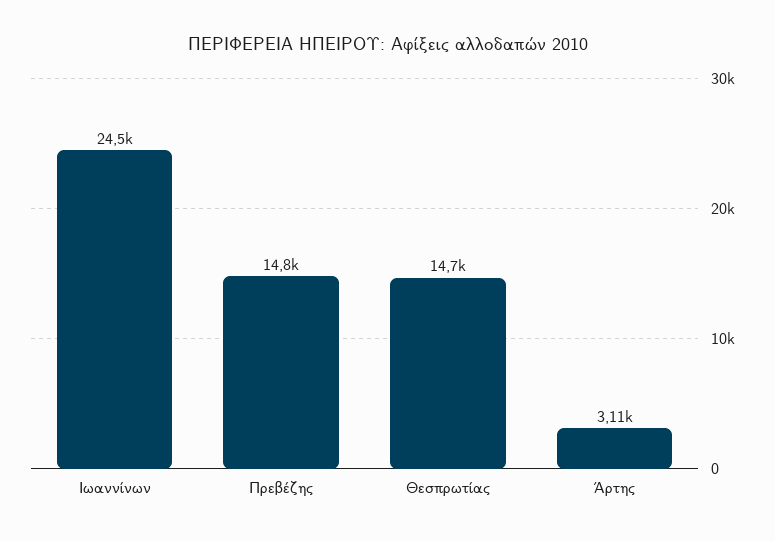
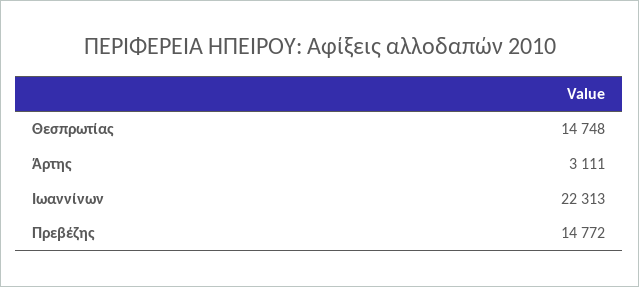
  {
-   "Ιωαννίνων": 24500,
+   "Ιωαννίνων": 22313,
    "Πρεβέζης": 14772,
    "Θεσπρωτίας": 14748,
    "Άρτης": 3111
  }

